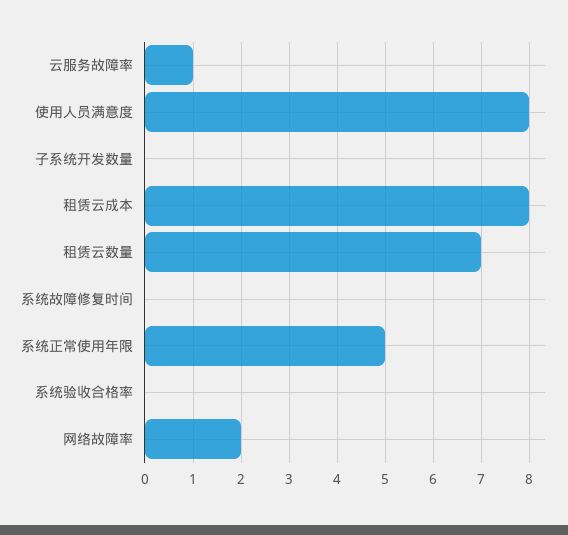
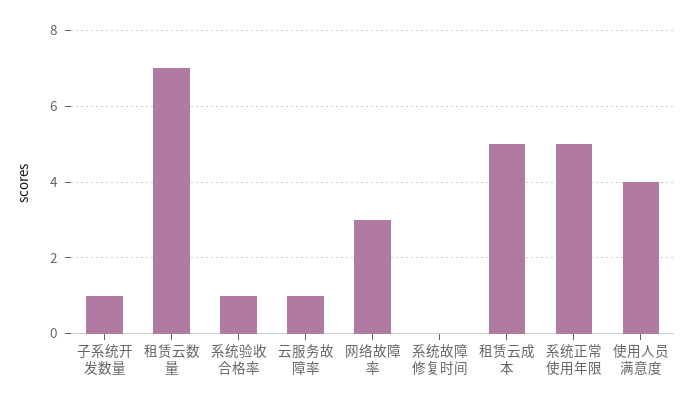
  {
    "云服务故障率": 1,
-   "使用人员满意度": 8,
+   "使用人员满意度": 4,
-   "子系统开发数量": 0,
+   "子系统开发数量": 1,
-   "租赁云成本": 8,
+   "租赁云成本": 5,
    "租赁云数量": 7,
    "系统故障修复时间": 0,
    "系统正常使用年限": 5,
-   "系统验收合格率": 0,
+   "系统验收合格率": 1,
-   "网络故障率": 2
+   "网络故障率": 3
  }

